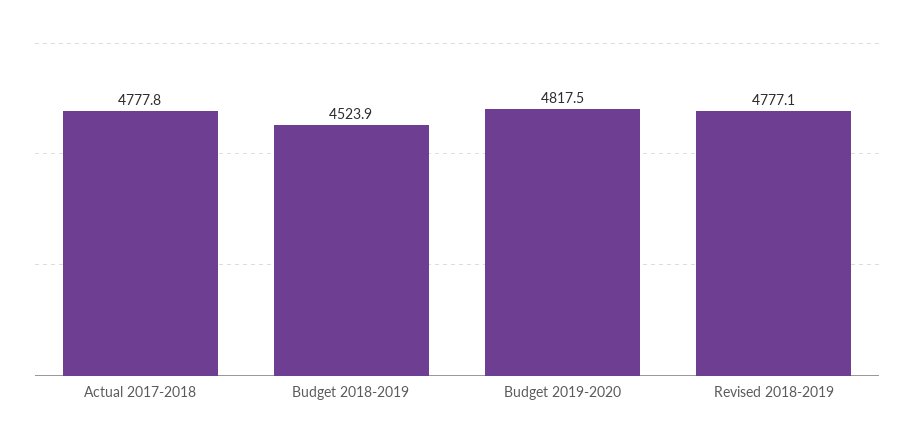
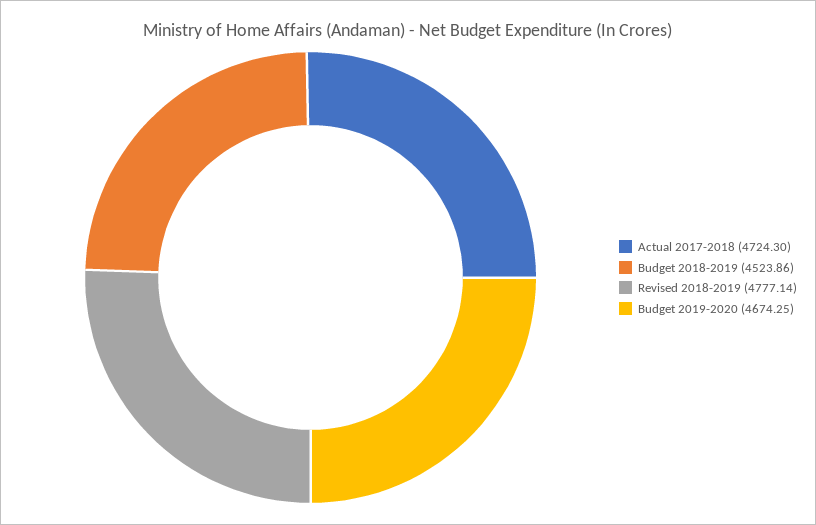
  {
-   "Actual 2017-2018": 4777.8,
+   "Actual 2017-2018": 4724.3,
    "Budget 2018-2019": 4523.86,
-   "Budget 2019-2020": 4817.5,
+   "Budget 2019-2020": 4674.25,
    "Revised 2018-2019": 4777.14
  }

